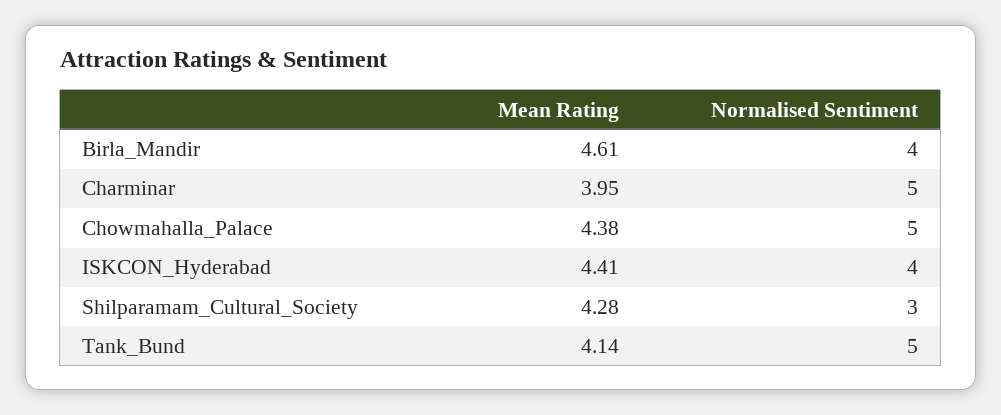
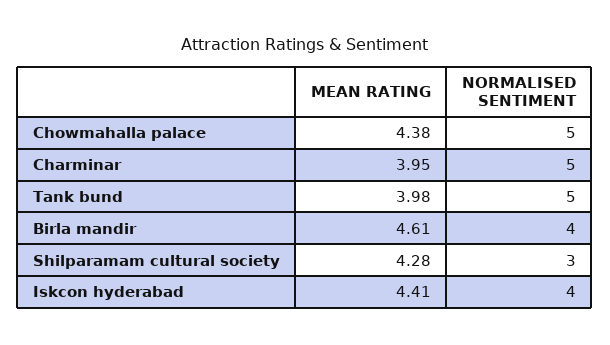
  {
    "Mean Rating": {
      "Birla_Mandir": 4.61,
      "Charminar": 3.95,
      "Chowmahalla_Palace": 4.38,
      "ISKCON_Hyderabad": 4.41,
      "Shilparamam_Cultural_Society": 4.28,
-     "Tank_Bund": 4.14
+     "Tank_Bund": 3.98
    },
    "Normalised Sentiment": {
      "Birla_Mandir": 4,
      "Charminar": 5,
      "Chowmahalla_Palace": 5,
      "ISKCON_Hyderabad": 4,
      "Shilparamam_Cultural_Society": 3,
      "Tank_Bund": 5
    }
  }

